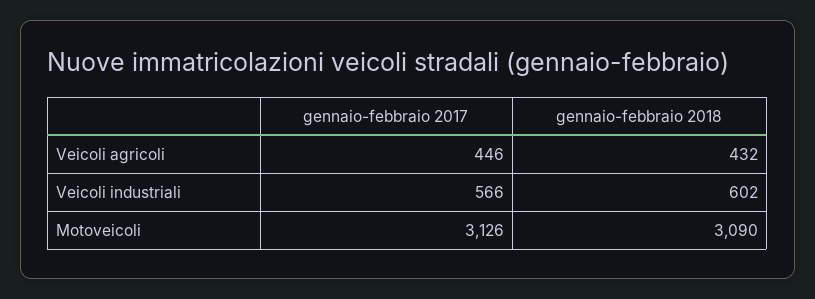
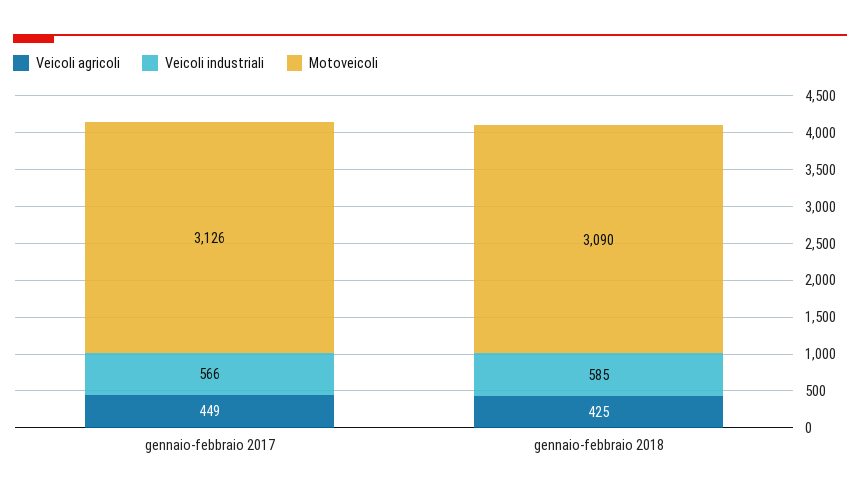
  {
    "Veicoli agricoli": {
-     "gennaio-febbraio 2017": 446,
+     "gennaio-febbraio 2017": 449,
-     "gennaio-febbraio 2018": 432
+     "gennaio-febbraio 2018": 425
    },
    "Veicoli industriali": {
      "gennaio-febbraio 2017": 566,
-     "gennaio-febbraio 2018": 602
+     "gennaio-febbraio 2018": 585
    },
    "Motoveicoli": {
      "gennaio-febbraio 2017": 3126,
      "gennaio-febbraio 2018": 3090
    }
  }

